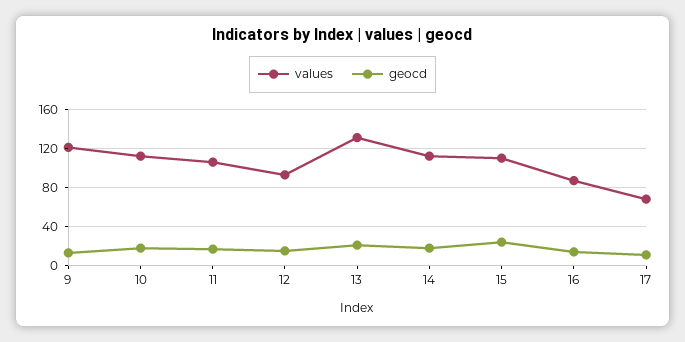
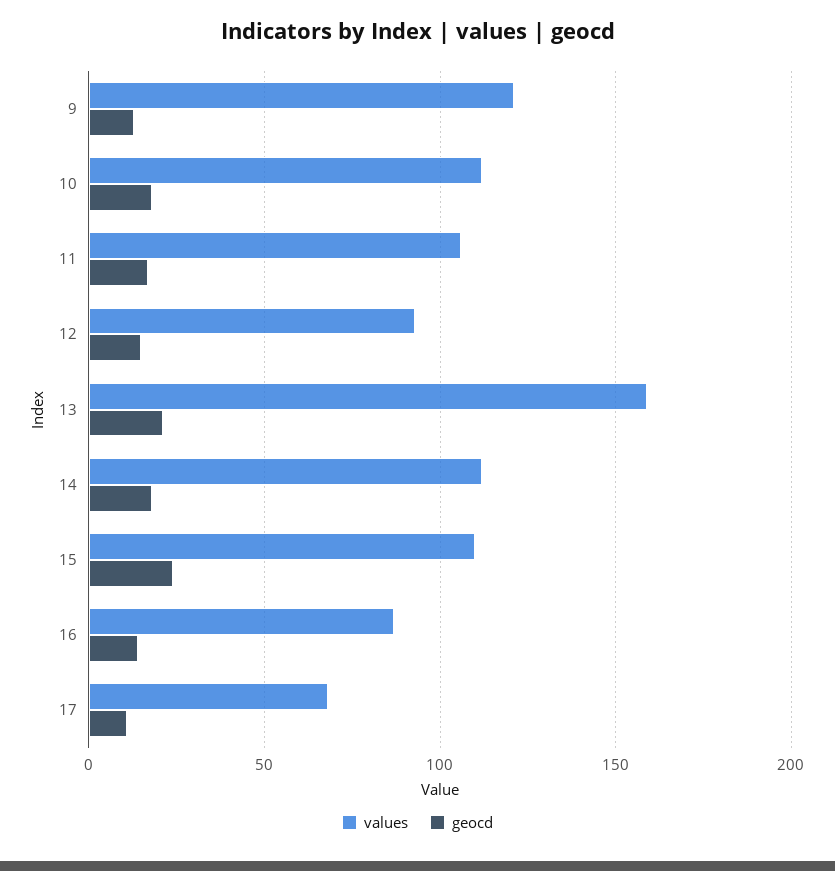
  {
    "values": {
      "9": 120,
      "10": 110,
      "11": 105,
      "12": 95,
-     "13": 130,
+     "13": 160,
      "14": 110,
      "15": 110,
      "16": 85,
      "17": 70
    },
    "geocd": {
      "9": 15,
      "10": 20,
      "11": 15,
      "12": 15,
      "13": 20,
      "14": 20,
      "15": 25,
      "16": 15,
      "17": 10
    }
  }

